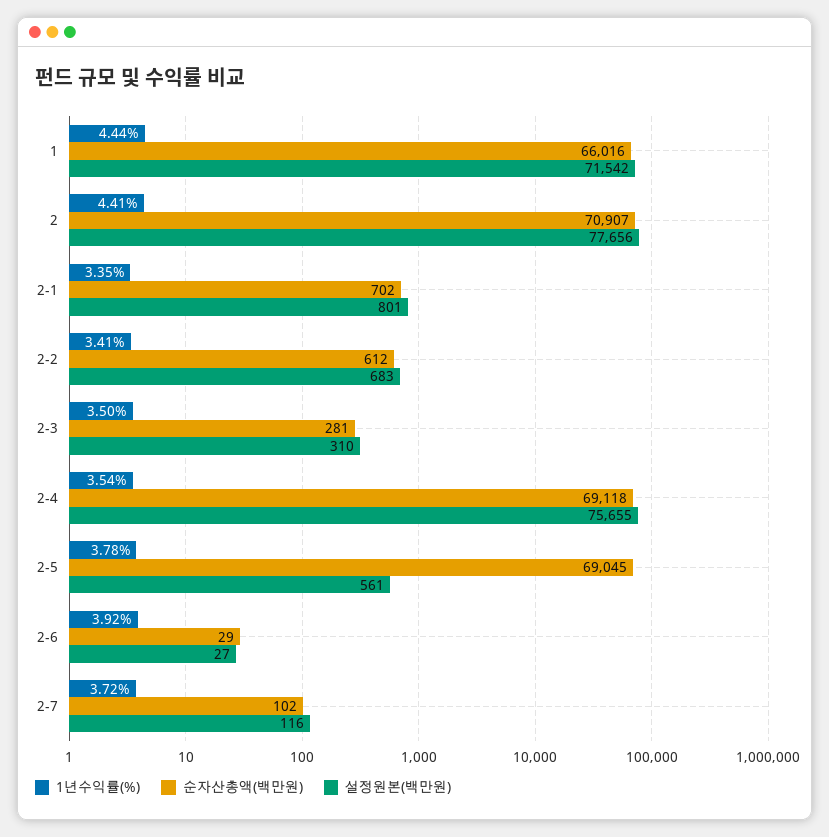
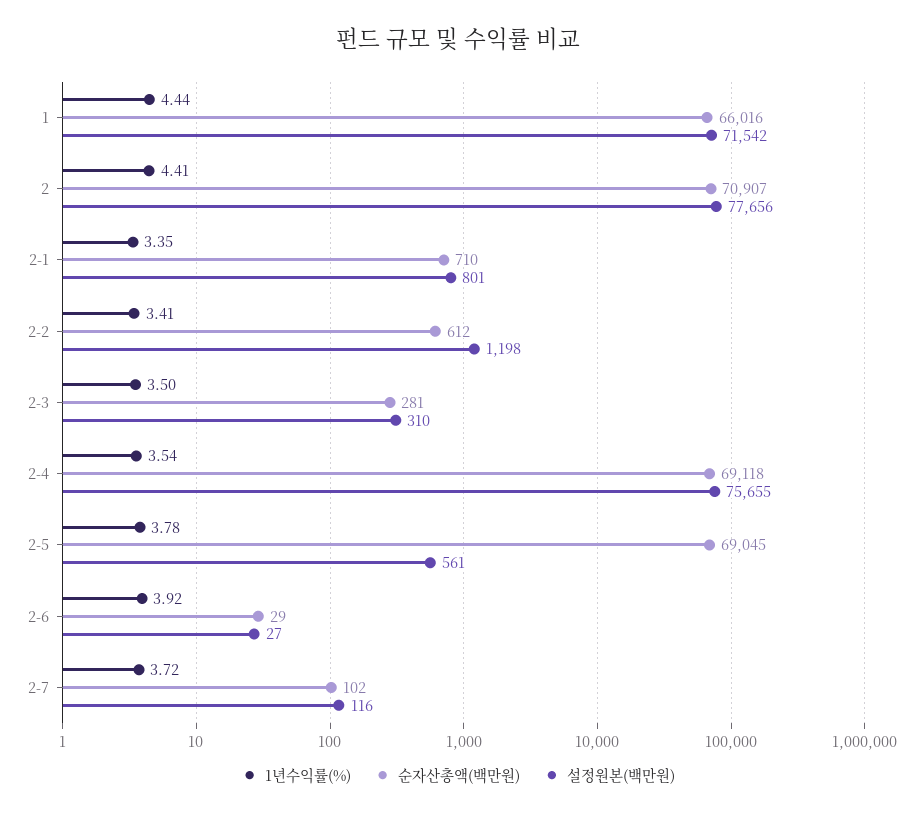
  {
    "1년수익률(%)": {
      "1": 4.44,
      "2": 4.41,
      "2-1": 3.35,
      "2-2": 3.41,
      "2-3": 3.5,
      "2-4": 3.54,
      "2-5": 3.78,
      "2-6": 3.92,
      "2-7": 3.72
    },
    "순자산총액(백만원)": {
      "1": 66016,
      "2": 70907,
-     "2-1": 702,
+     "2-1": 710,
      "2-2": 612,
      "2-3": 281,
      "2-4": 69118,
      "2-5": 69045,
      "2-6": 29,
      "2-7": 102
    },
    "설정원본(백만원)": {
      "1": 71542,
      "2": 77656,
      "2-1": 801,
-     "2-2": 683,
+     "2-2": 1198,
      "2-3": 310,
      "2-4": 75655,
      "2-5": 561,
      "2-6": 27,
      "2-7": 116
    }
  }

